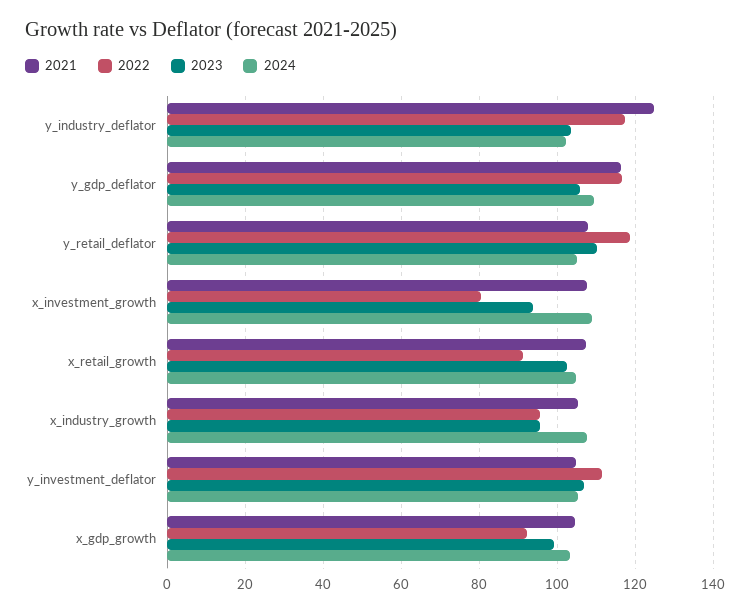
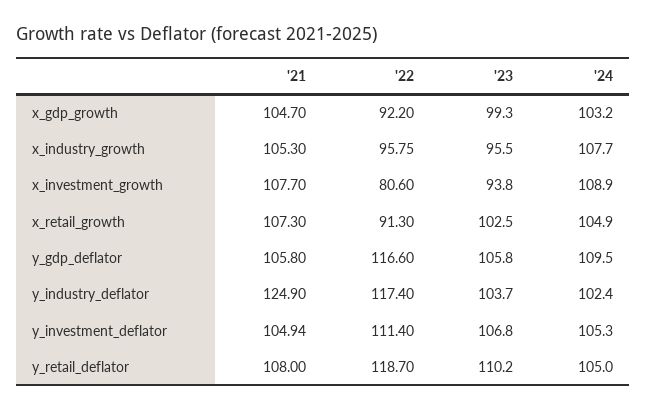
  {
    "2021": {
      "y_industry_deflator": 124.9,
-     "y_gdp_deflator": 116,
+     "y_gdp_deflator": 105.8,
      "y_retail_deflator": 108,
      "x_investment_growth": 107.7,
      "x_retail_growth": 107.3,
      "x_industry_growth": 105.3,
      "y_investment_deflator": 104.94,
      "x_gdp_growth": 104.7
    },
    "2022": {
      "y_industry_deflator": 117.4,
      "y_gdp_deflator": 116.6,
      "y_retail_deflator": 118.7,
      "x_investment_growth": 80.6,
      "x_retail_growth": 91.3,
      "x_industry_growth": 95.75,
      "y_investment_deflator": 111.4,
      "x_gdp_growth": 92.2
    },
    "2023": {
      "y_industry_deflator": 103.7,
      "y_gdp_deflator": 105.8,
      "y_retail_deflator": 110.2,
      "x_investment_growth": 93.8,
      "x_retail_growth": 102.5,
      "x_industry_growth": 95.5,
      "y_investment_deflator": 106.8,
      "x_gdp_growth": 99.3
    },
    "2024": {
      "y_industry_deflator": 102.4,
      "y_gdp_deflator": 109.5,
      "y_retail_deflator": 105,
      "x_investment_growth": 108.9,
      "x_retail_growth": 104.9,
      "x_industry_growth": 107.7,
      "y_investment_deflator": 105.3,
      "x_gdp_growth": 103.2
    }
  }

